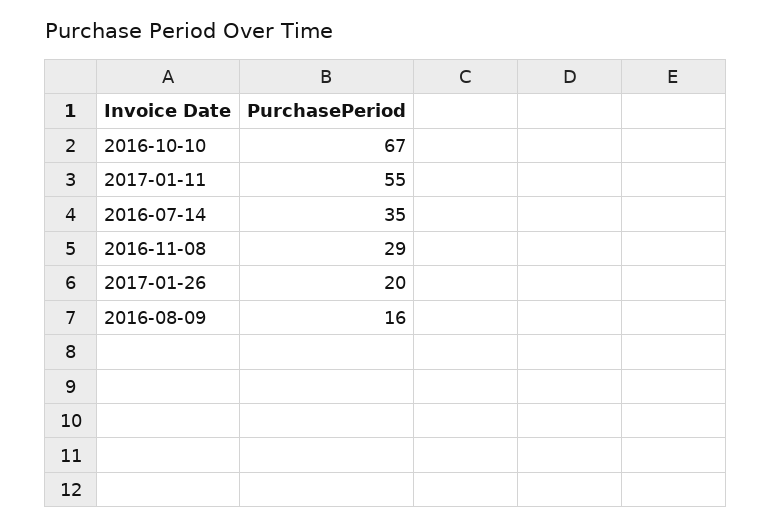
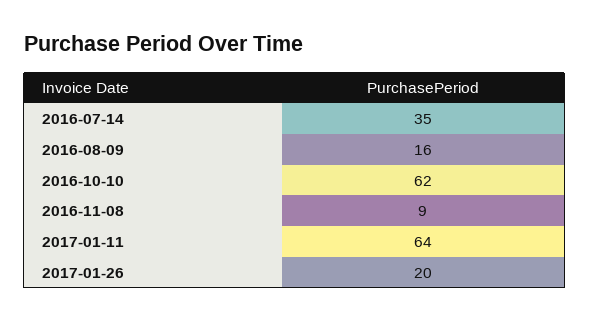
  {
-   "2016-10-10": 67,
+   "2016-10-10": 62,
-   "2017-01-11": 55,
+   "2017-01-11": 64,
    "2016-07-14": 35,
-   "2016-11-08": 29,
+   "2016-11-08": 9,
    "2017-01-26": 20,
    "2016-08-09": 16
  }

